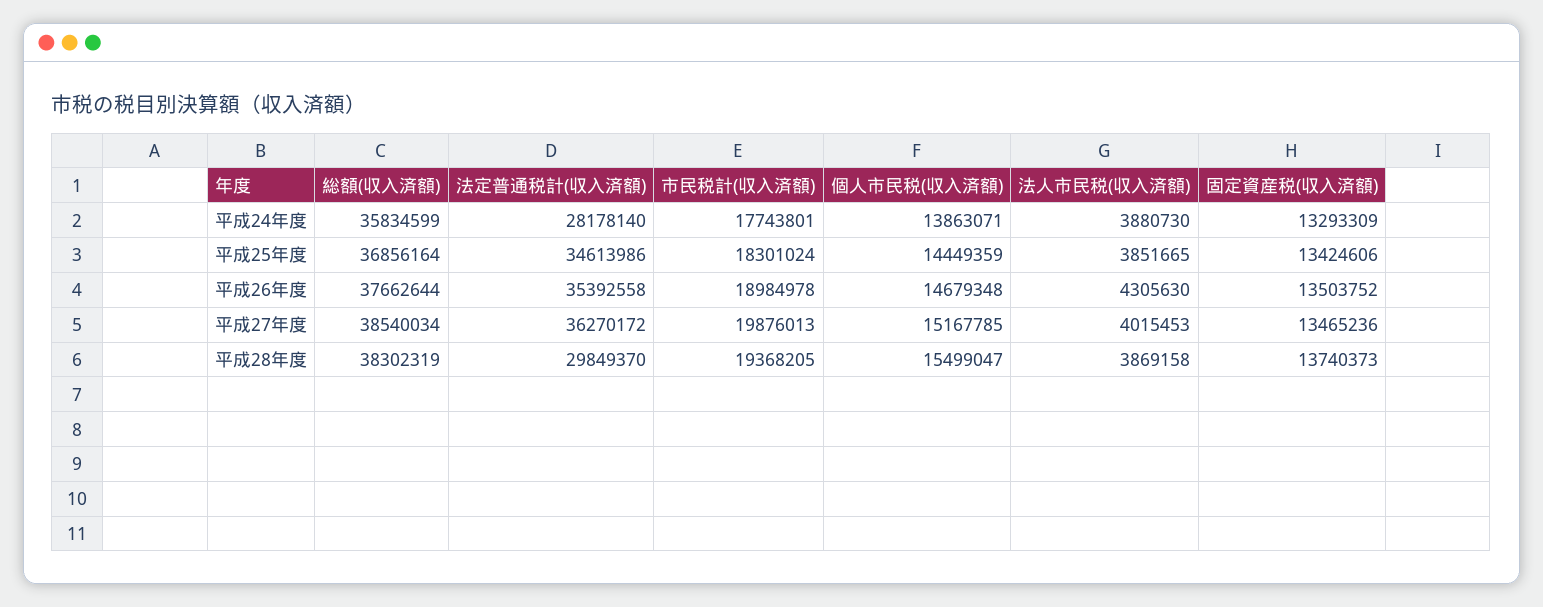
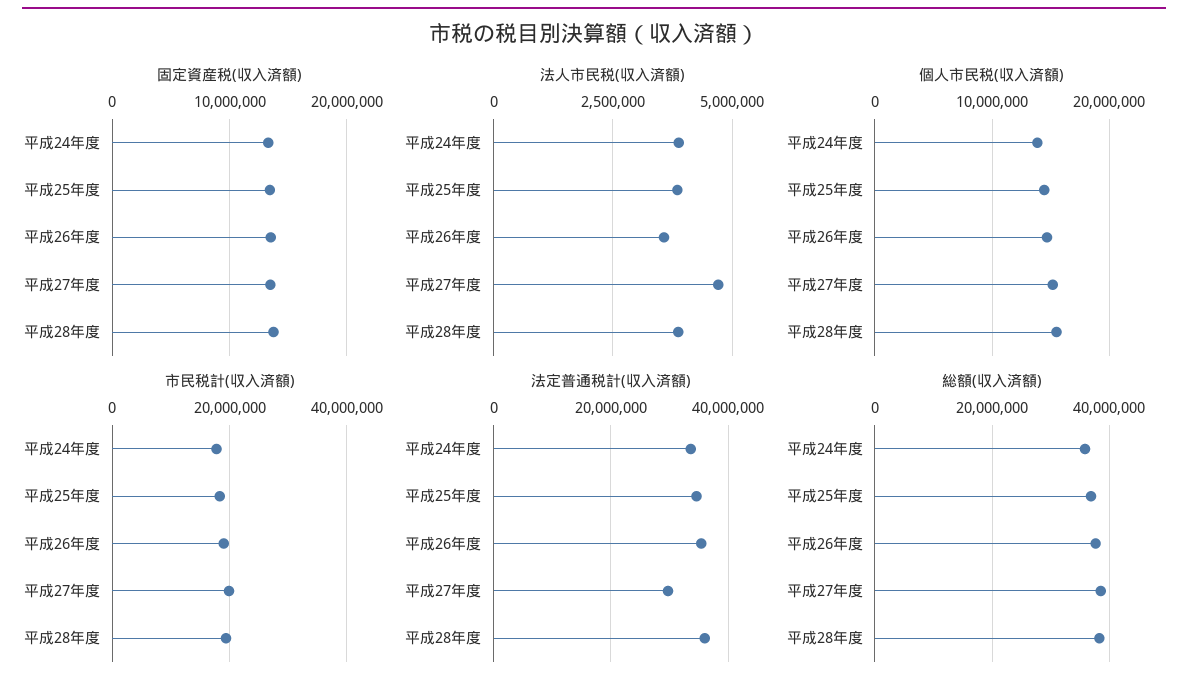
  {
    "総額(収入済額)": {
      "平成24年度": 35834599,
      "平成25年度": 36856164,
      "平成26年度": 37662644,
      "平成27年度": 38540034,
      "平成28年度": 38302319
    },
    "法定普通税計(収入済額)": {
-     "平成24年度": 28178140,
+     "平成24年度": 34000000,
      "平成25年度": 34613986,
      "平成26年度": 35392558,
-     "平成27年度": 36270172,
+     "平成27年度": 30000000,
-     "平成28年度": 29849370
+     "平成28年度": 36000000
    },
    "市民税計(収入済額)": {
      "平成24年度": 17743801,
      "平成25年度": 18301024,
      "平成26年度": 18984978,
      "平成27年度": 19876013,
      "平成28年度": 19368205
    },
    "個人市民税(収入済額)": {
      "平成24年度": 13863071,
      "平成25年度": 14449359,
      "平成26年度": 14679348,
      "平成27年度": 15167785,
      "平成28年度": 15499047
    },
    "法人市民税(収入済額)": {
      "平成24年度": 3880730,
      "平成25年度": 3851665,
-     "平成26年度": 4305630,
+     "平成26年度": 3500000,
-     "平成27年度": 4015453,
+     "平成27年度": 4750000,
      "平成28年度": 3869158
    },
    "固定資産税(収入済額)": {
      "平成24年度": 13293309,
      "平成25年度": 13424606,
      "平成26年度": 13503752,
      "平成27年度": 13465236,
      "平成28年度": 13740373
    }
  }

